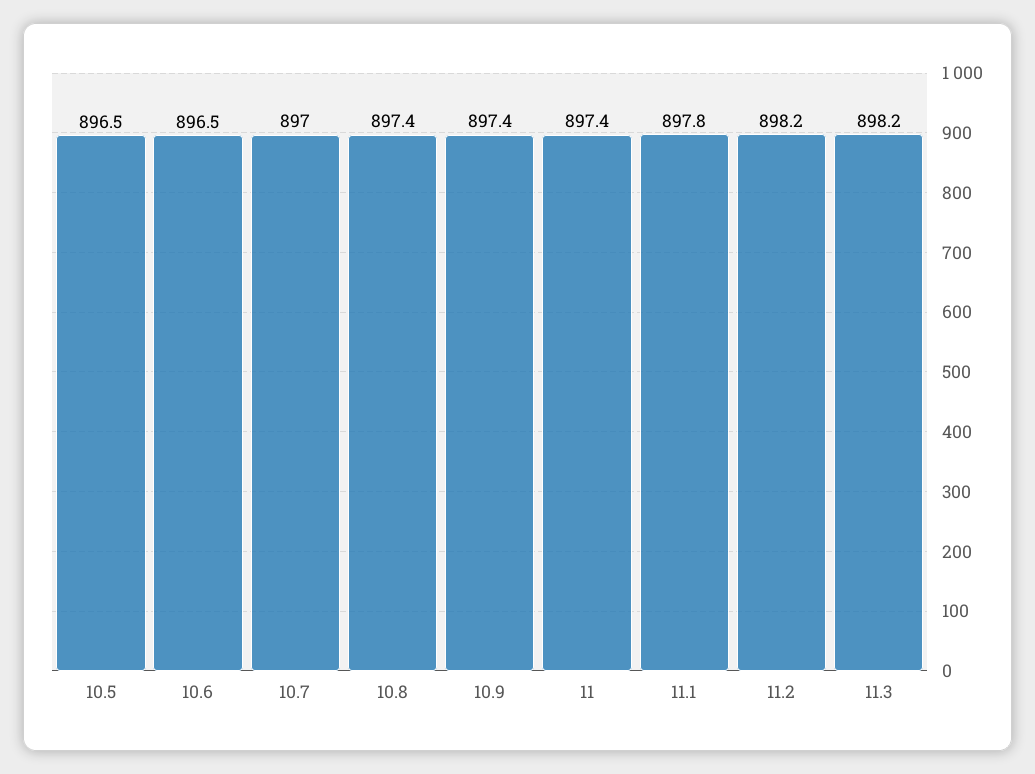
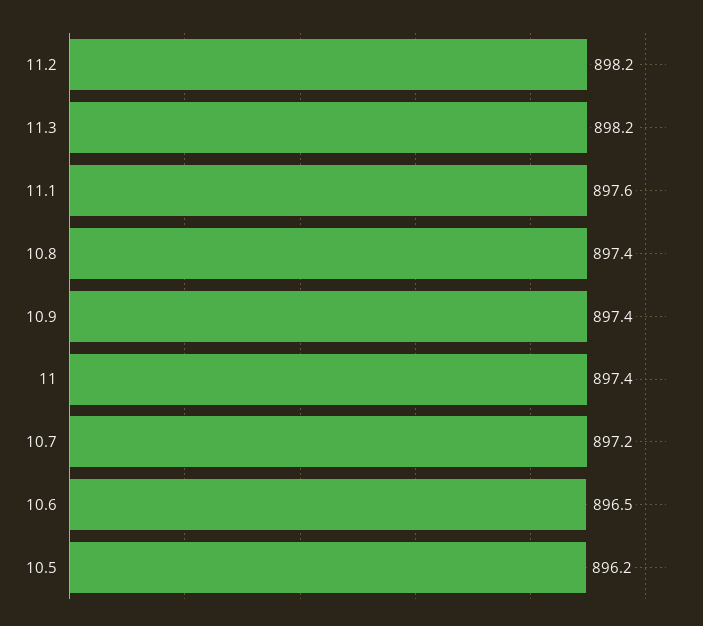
  {
-   "10.5": 896.5,
+   "10.5": 896.2,
    "10.6": 896.5,
-   "10.7": 897,
+   "10.7": 897.2,
    "10.8": 897.4,
    "10.9": 897.4,
    "11": 897.4,
-   "11.1": 897.8,
+   "11.1": 897.6,
    "11.2": 898.2,
    "11.3": 898.2
  }

